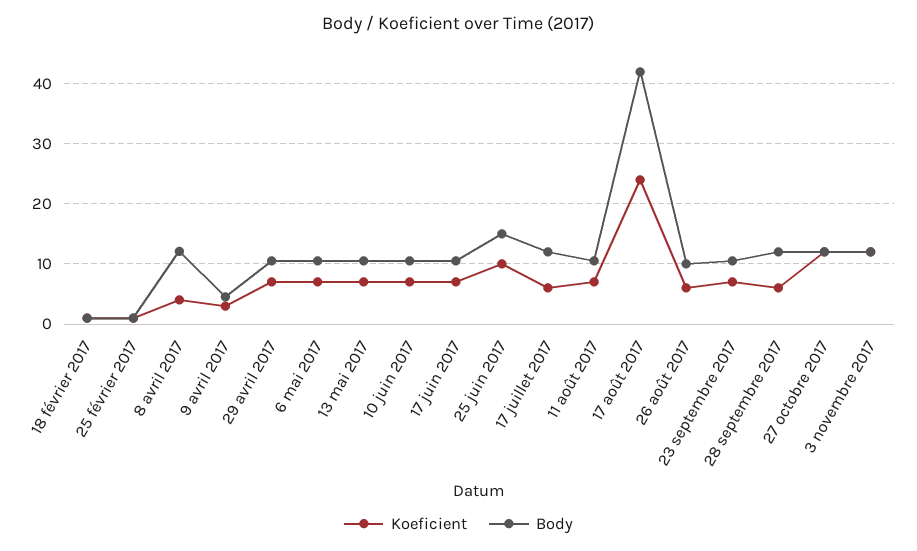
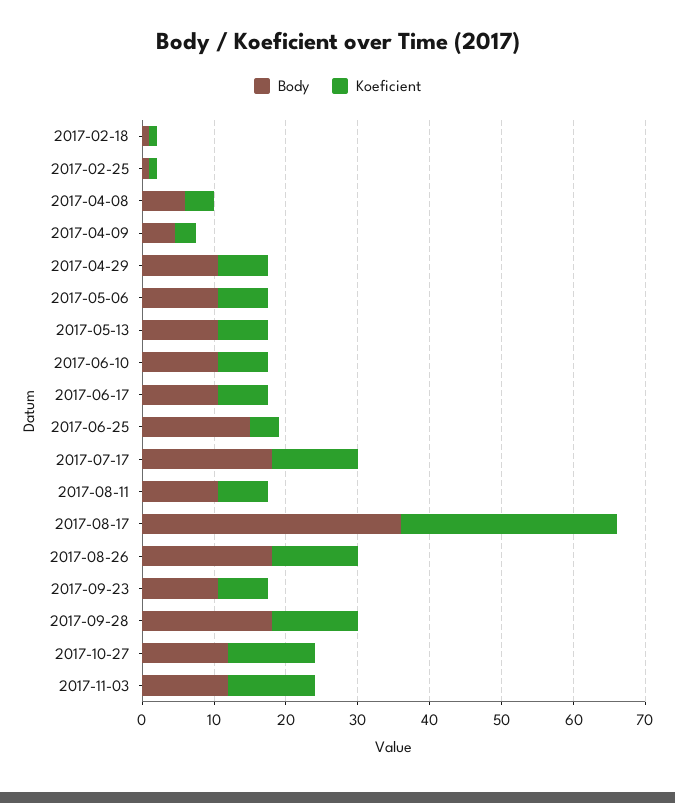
  {
    "Koeficient": {
      "18 février 2017": 1,
      "25 février 2017": 1,
      "8 avril 2017": 4,
      "9 avril 2017": 3,
      "29 avril 2017": 7,
      "6 mai 2017": 7,
      "13 mai 2017": 7,
      "10 juin 2017": 7,
      "17 juin 2017": 7,
-     "25 juin 2017": 10,
+     "25 juin 2017": 4,
-     "17 juillet 2017": 6,
+     "17 juillet 2017": 12,
      "11 août 2017": 7,
-     "17 août 2017": 24,
+     "17 août 2017": 30,
-     "26 août 2017": 6,
+     "26 août 2017": 12,
      "23 septembre 2017": 7,
-     "28 septembre 2017": 6,
+     "28 septembre 2017": 12,
      "27 octobre 2017": 12,
      "3 novembre 2017": 12
    },
    "Body": {
      "18 février 2017": 1,
      "25 février 2017": 1,
-     "8 avril 2017": 12,
+     "8 avril 2017": 6,
      "9 avril 2017": 5,
      "29 avril 2017": 11,
      "6 mai 2017": 11,
      "13 mai 2017": 11,
      "10 juin 2017": 11,
      "17 juin 2017": 11,
      "25 juin 2017": 15,
-     "17 juillet 2017": 12,
+     "17 juillet 2017": 18,
      "11 août 2017": 11,
-     "17 août 2017": 42,
+     "17 août 2017": 36,
-     "26 août 2017": 10,
+     "26 août 2017": 18,
      "23 septembre 2017": 11,
-     "28 septembre 2017": 12,
+     "28 septembre 2017": 18,
      "27 octobre 2017": 12,
      "3 novembre 2017": 12
    }
  }

